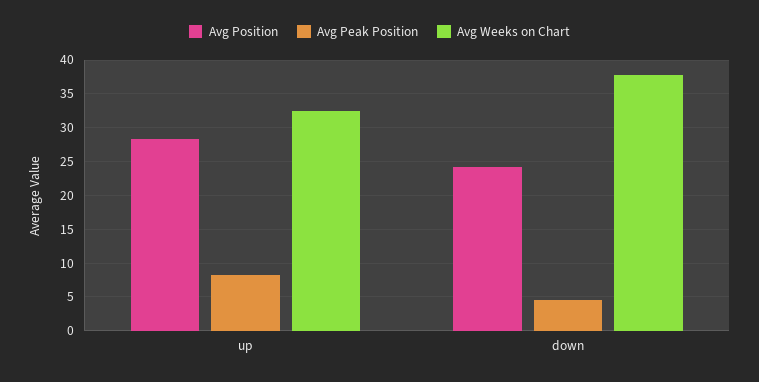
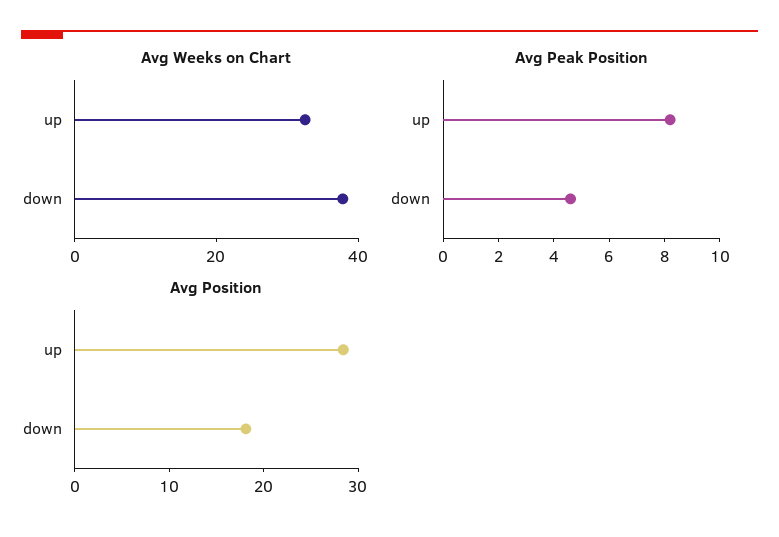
  {
    "Avg Position": {
      "up": 28,
-     "down": 24
+     "down": 18
    },
    "Avg Peak Position": {
      "up": 8,
      "down": 4.5
    },
    "Avg Weeks on Chart": {
      "up": 33,
      "down": 38
    }
  }

